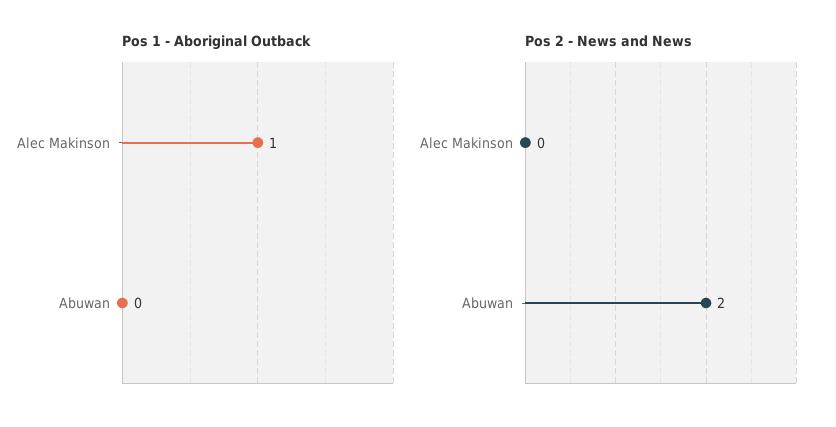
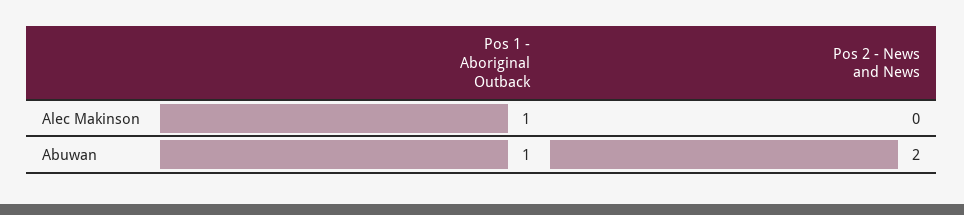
  {
    "Pos 1 - Aboriginal Outback": {
      "Alec Makinson": 1,
-     "Abuwan": 0
+     "Abuwan": 1
    },
    "Pos 2 - News and News": {
      "Alec Makinson": 0,
      "Abuwan": 2
    }
  }

